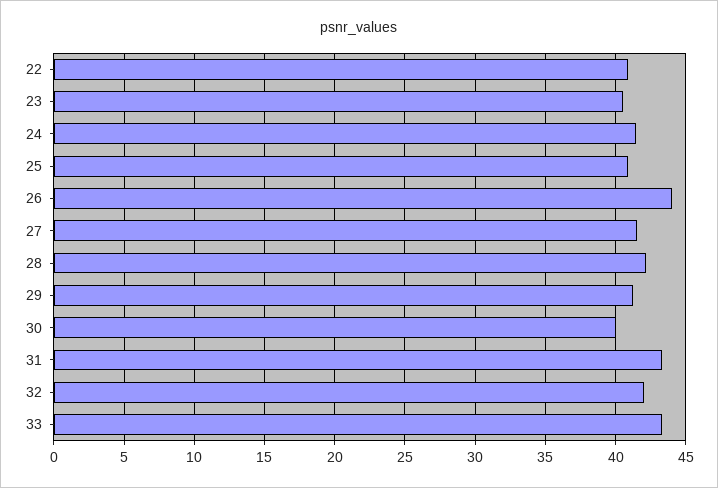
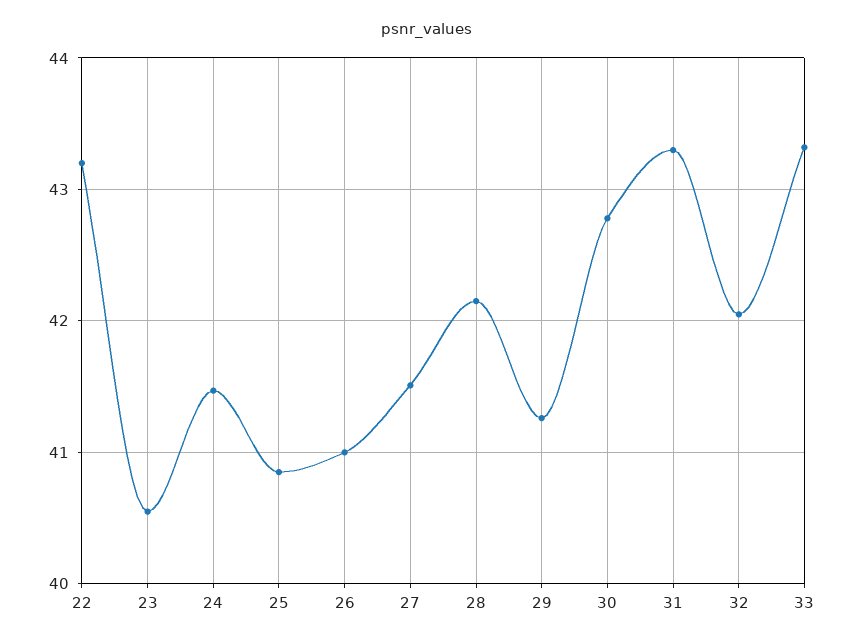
  {
-   "22": 41,
+   "22": 43.2,
    "23": 40.6,
    "24": 41.5,
    "25": 40.9,
-   "26": 44,
+   "26": 41,
    "27": 41.5,
    "28": 42.2,
    "29": 41.3,
-   "30": 40,
+   "30": 42.8,
    "31": 43.3,
    "32": 42.1,
    "33": 43.3
  }

